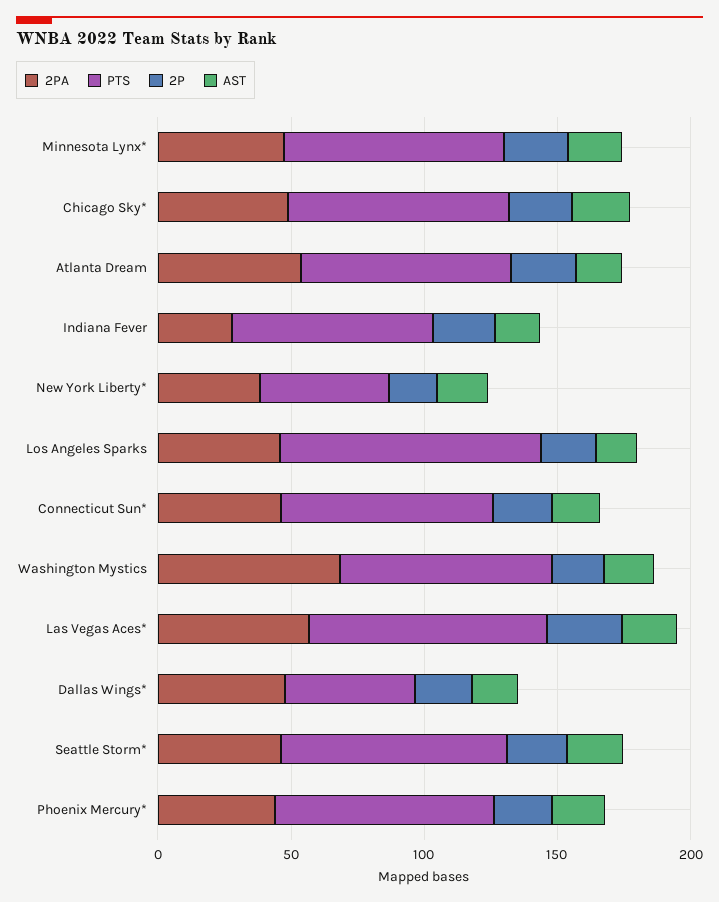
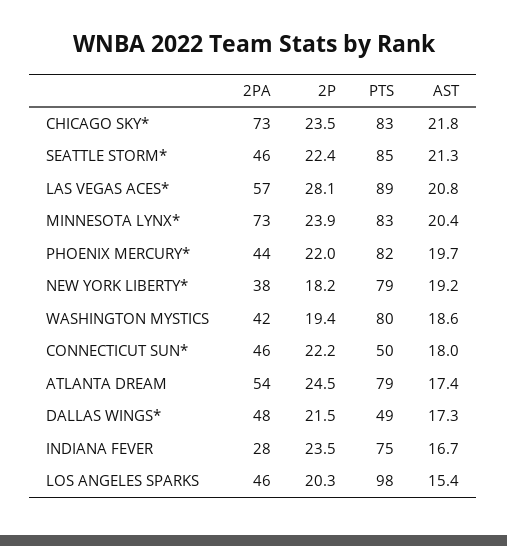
  {
    "2PA": {
-     "Minnesota Lynx*": 50,
+     "Minnesota Lynx*": 73,
-     "Chicago Sky*": 50,
+     "Chicago Sky*": 73,
      "Atlanta Dream": 54,
      "Indiana Fever": 28,
      "New York Liberty*": 38,
      "Los Angeles Sparks": 46,
      "Connecticut Sun*": 46,
-     "Washington Mystics": 70,
+     "Washington Mystics": 42,
      "Las Vegas Aces*": 57,
      "Dallas Wings*": 48,
      "Seattle Storm*": 46,
      "Phoenix Mercury*": 44
    },
    "PTS": {
      "Minnesota Lynx*": 83,
      "Chicago Sky*": 83,
      "Atlanta Dream": 79,
      "Indiana Fever": 75,
-     "New York Liberty*": 50,
+     "New York Liberty*": 79,
      "Los Angeles Sparks": 98,
-     "Connecticut Sun*": 80,
+     "Connecticut Sun*": 50,
      "Washington Mystics": 80,
      "Las Vegas Aces*": 89,
      "Dallas Wings*": 49,
      "Seattle Storm*": 85,
      "Phoenix Mercury*": 82
    },
    "2P": {
      "Minnesota Lynx*": 23.9,
      "Chicago Sky*": 23.5,
      "Atlanta Dream": 24.5,
      "Indiana Fever": 23.5,
      "New York Liberty*": 18.2,
      "Los Angeles Sparks": 20.3,
      "Connecticut Sun*": 22.2,
      "Washington Mystics": 19.4,
      "Las Vegas Aces*": 28.1,
      "Dallas Wings*": 21.5,
      "Seattle Storm*": 22.4,
      "Phoenix Mercury*": 22
    },
    "AST": {
      "Minnesota Lynx*": 20.4,
      "Chicago Sky*": 21.8,
      "Atlanta Dream": 17.4,
      "Indiana Fever": 16.7,
      "New York Liberty*": 19.2,
      "Los Angeles Sparks": 15.4,
      "Connecticut Sun*": 18,
      "Washington Mystics": 18.6,
      "Las Vegas Aces*": 20.8,
      "Dallas Wings*": 17.3,
      "Seattle Storm*": 21.3,
      "Phoenix Mercury*": 19.7
    }
  }

